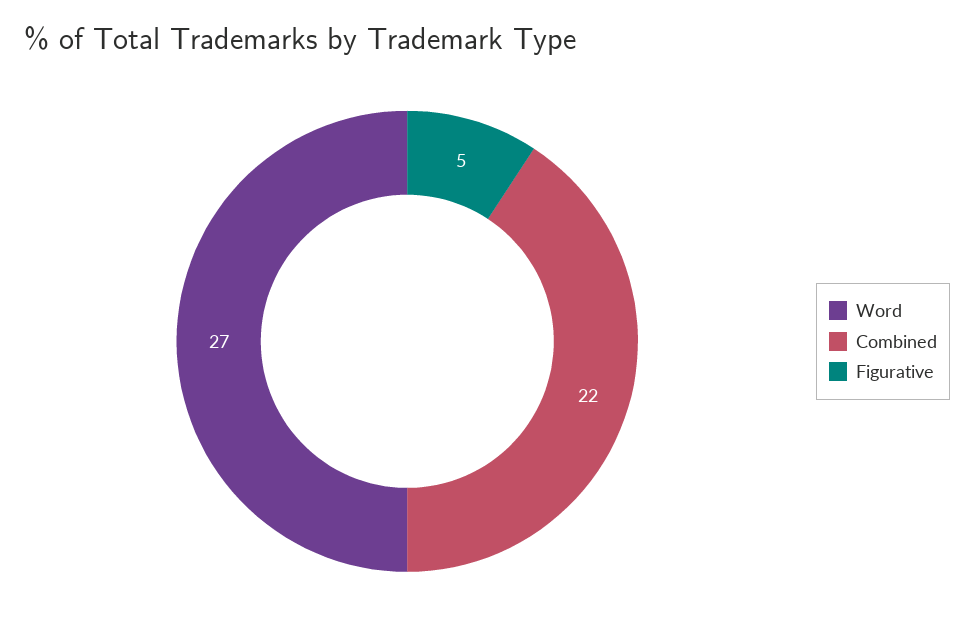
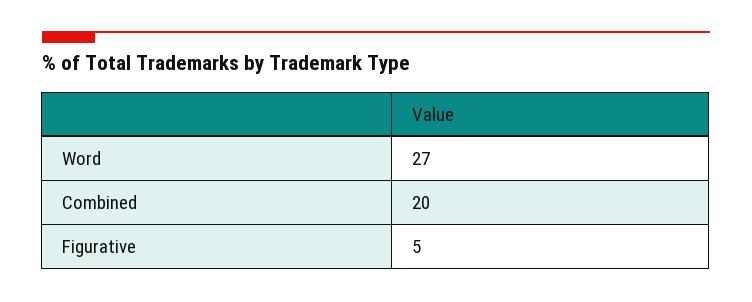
  {
    "Word": 27,
-   "Combined": 22,
+   "Combined": 20,
    "Figurative": 5
  }

